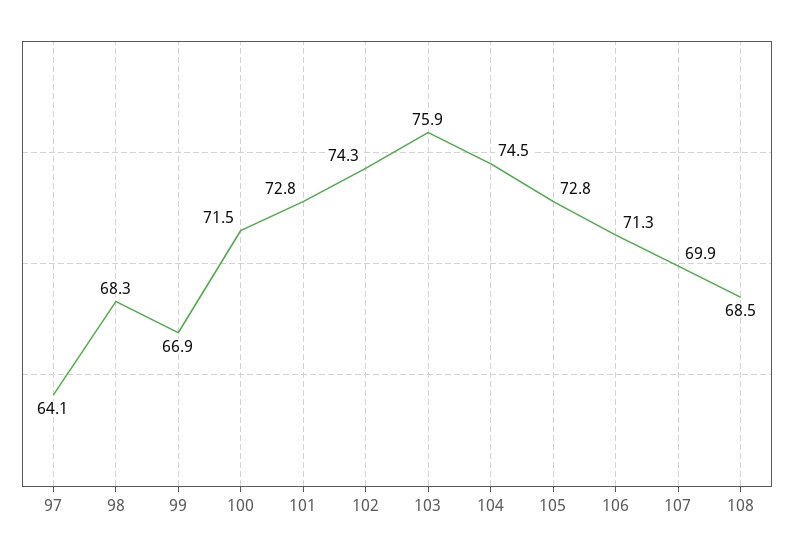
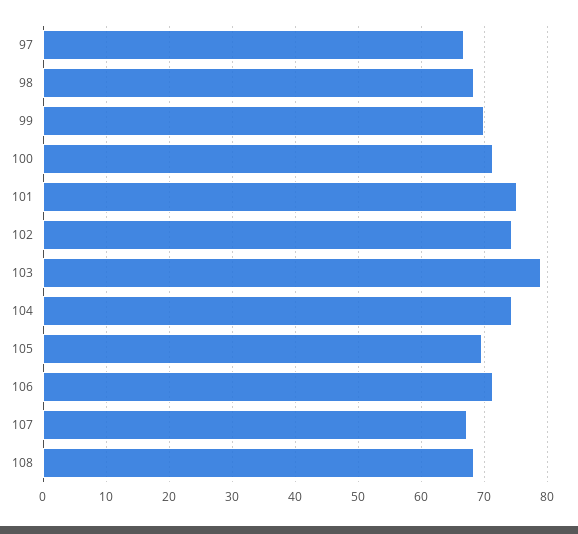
  {
-   "97": 64.1,
+   "97": 67,
    "98": 68.3,
-   "99": 66.9,
+   "99": 70,
    "100": 71.5,
-   "101": 72.8,
+   "101": 75,
    "102": 74.3,
-   "103": 75.9,
+   "103": 79,
    "104": 74.5,
-   "105": 72.8,
+   "105": 70,
    "106": 71.3,
-   "107": 69.9,
+   "107": 67,
    "108": 68.5
  }

